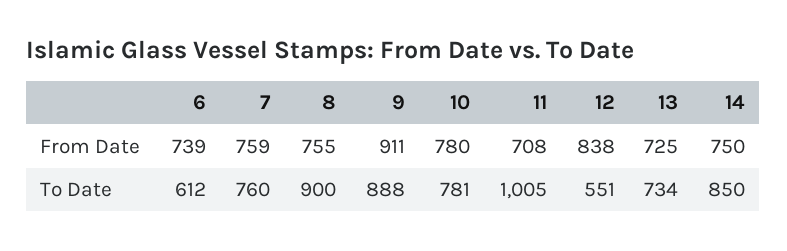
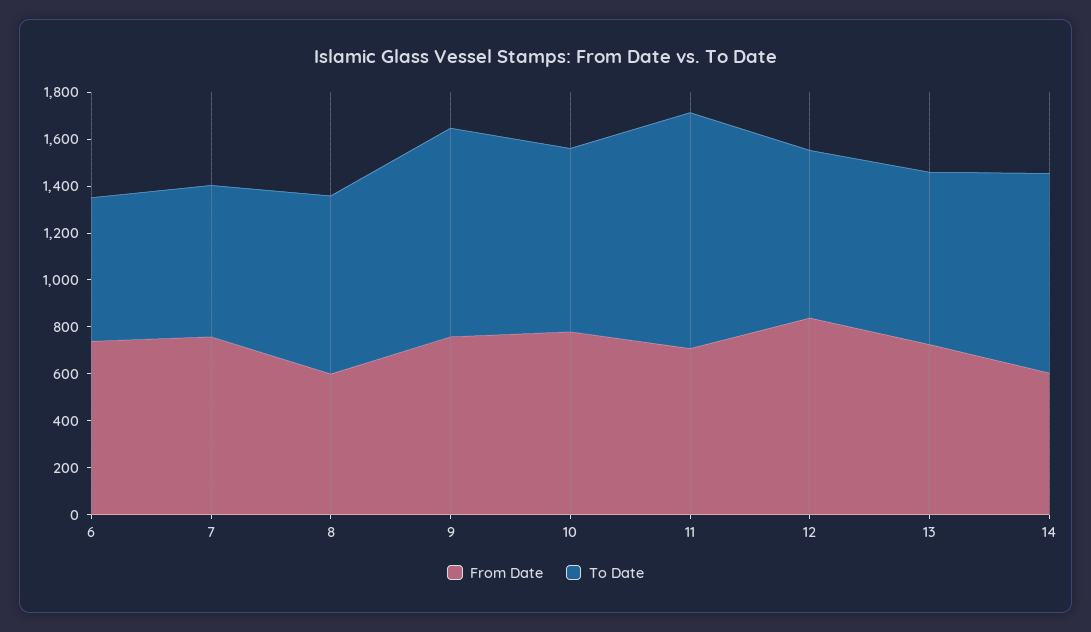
  {
    "From Date": {
      "6": 739,
      "7": 759,
-     "8": 755,
+     "8": 600,
-     "9": 911,
+     "9": 750,
      "10": 780,
      "11": 708,
      "12": 838,
      "13": 725,
-     "14": 750
+     "14": 600
    },
    "To Date": {
      "6": 612,
-     "7": 760,
+     "7": 650,
-     "8": 900,
+     "8": 750,
      "9": 888,
      "10": 781,
      "11": 1005,
-     "12": 551,
+     "12": 700,
      "13": 734,
      "14": 850
    }
  }

